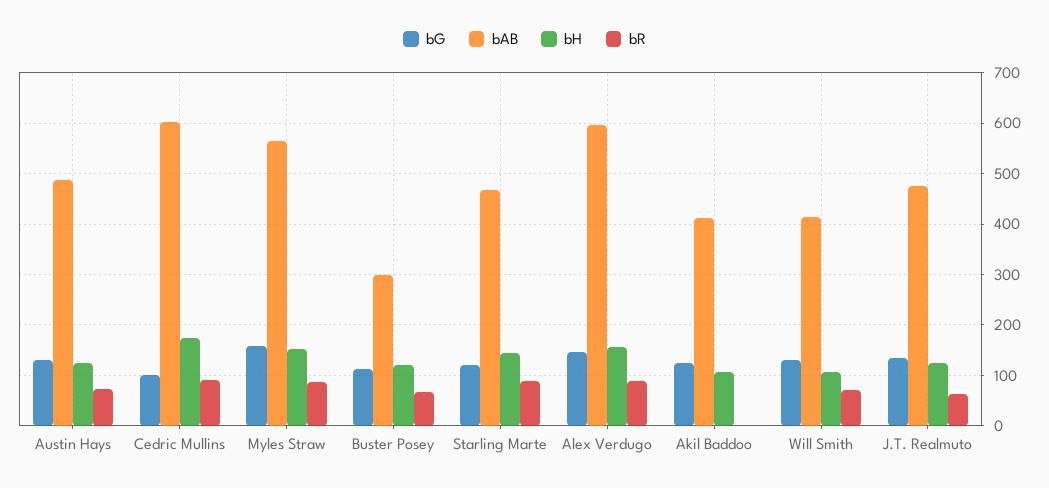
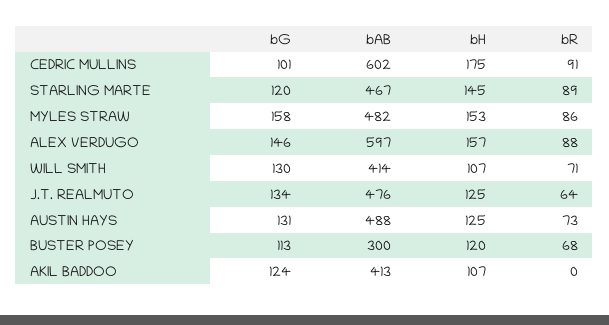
  {
    "bG": {
      "Austin Hays": 131,
      "Cedric Mullins": 101,
      "Myles Straw": 158,
      "Buster Posey": 113,
      "Starling Marte": 120,
      "Alex Verdugo": 146,
      "Akil Baddoo": 124,
      "Will Smith": 130,
      "J.T. Realmuto": 134
    },
    "bAB": {
      "Austin Hays": 488,
      "Cedric Mullins": 602,
-     "Myles Straw": 560,
+     "Myles Straw": 482,
      "Buster Posey": 300,
      "Starling Marte": 467,
      "Alex Verdugo": 597,
      "Akil Baddoo": 413,
      "Will Smith": 414,
      "J.T. Realmuto": 476
    },
    "bH": {
      "Austin Hays": 125,
      "Cedric Mullins": 175,
      "Myles Straw": 153,
      "Buster Posey": 120,
      "Starling Marte": 145,
      "Alex Verdugo": 157,
      "Akil Baddoo": 107,
      "Will Smith": 107,
      "J.T. Realmuto": 125
    },
    "bR": {
      "Austin Hays": 73,
      "Cedric Mullins": 91,
      "Myles Straw": 86,
      "Buster Posey": 68,
      "Starling Marte": 89,
      "Alex Verdugo": 88,
      "Akil Baddoo": 0,
      "Will Smith": 71,
      "J.T. Realmuto": 64
    }
  }

